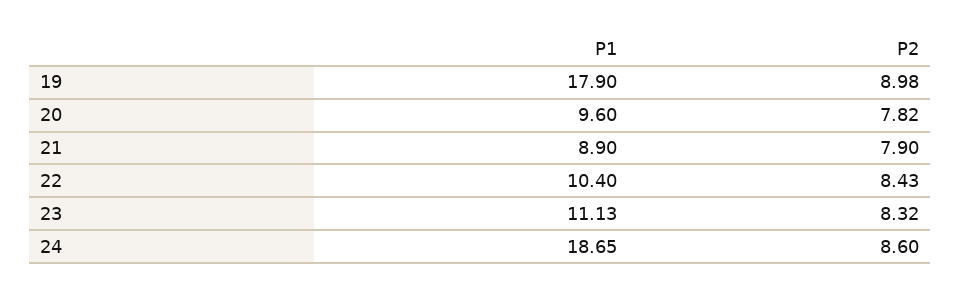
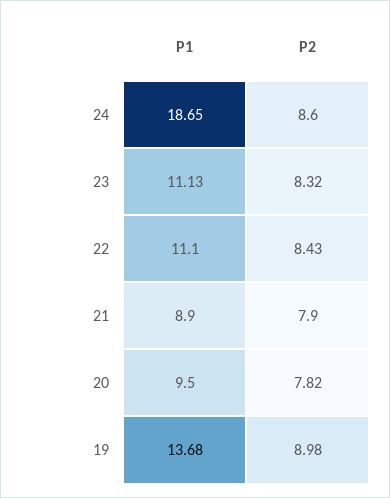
  {
    "P1": {
-     "19": 17.9,
+     "19": 13.68,
-     "20": 9.6,
+     "20": 9.5,
      "21": 8.9,
-     "22": 10.4,
+     "22": 11.1,
      "23": 11.13,
      "24": 18.65
    },
    "P2": {
      "19": 8.98,
      "20": 7.82,
      "21": 7.9,
      "22": 8.43,
      "23": 8.32,
      "24": 8.6
    }
  }

